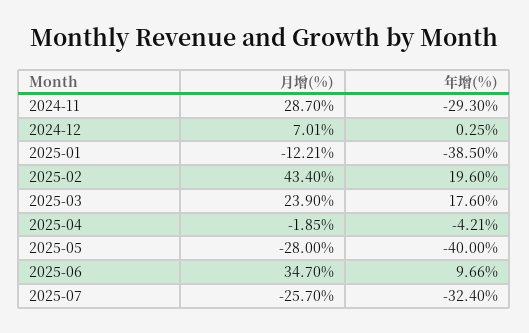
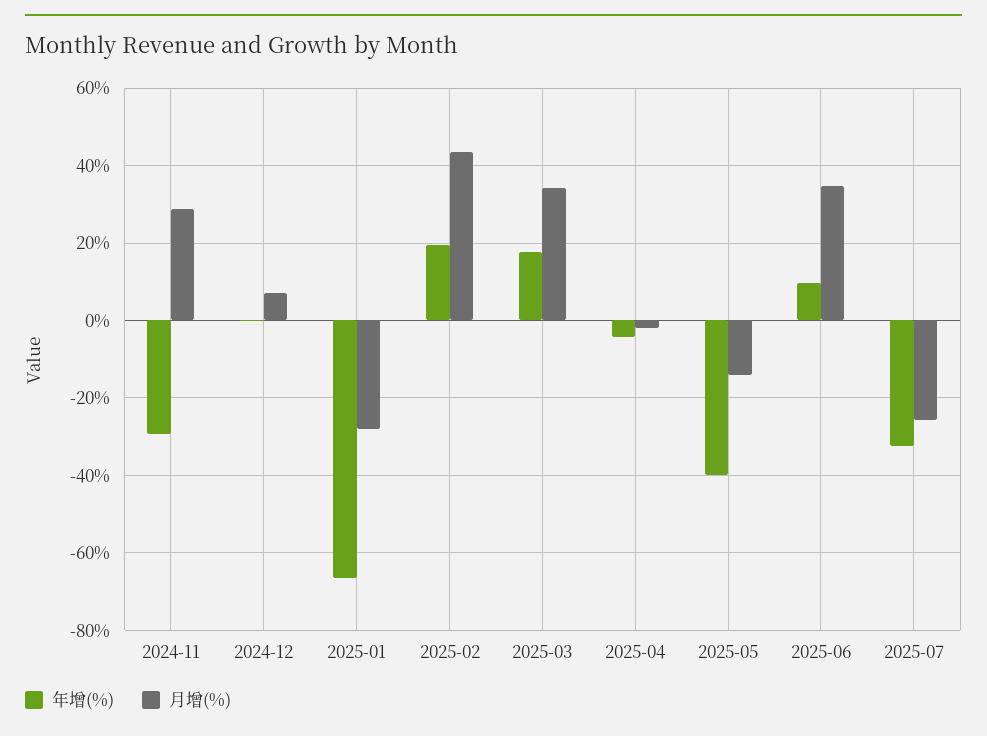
  {
    "月增(%)": {
      "2024-11": 28.7,
      "2024-12": 7.01,
-     "2025-01": -12.21,
+     "2025-01": -28,
      "2025-02": 43.4,
-     "2025-03": 23.9,
+     "2025-03": 34,
      "2025-04": -1.85,
-     "2025-05": -28,
+     "2025-05": -14,
      "2025-06": 34.7,
      "2025-07": -25.7
    },
    "年增(%)": {
      "2024-11": -29.3,
      "2024-12": 0.25,
-     "2025-01": -38.5,
+     "2025-01": -66,
      "2025-02": 19.6,
      "2025-03": 17.6,
      "2025-04": -4.21,
      "2025-05": -40,
      "2025-06": 9.66,
      "2025-07": -32.4
    }
  }

